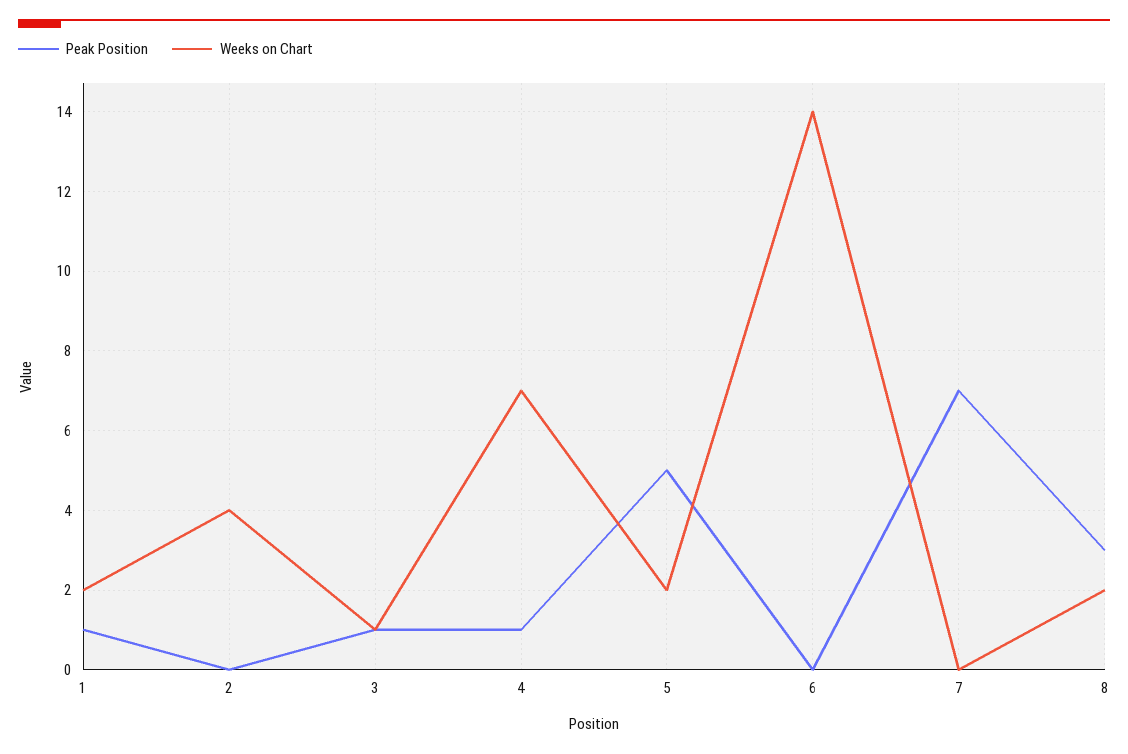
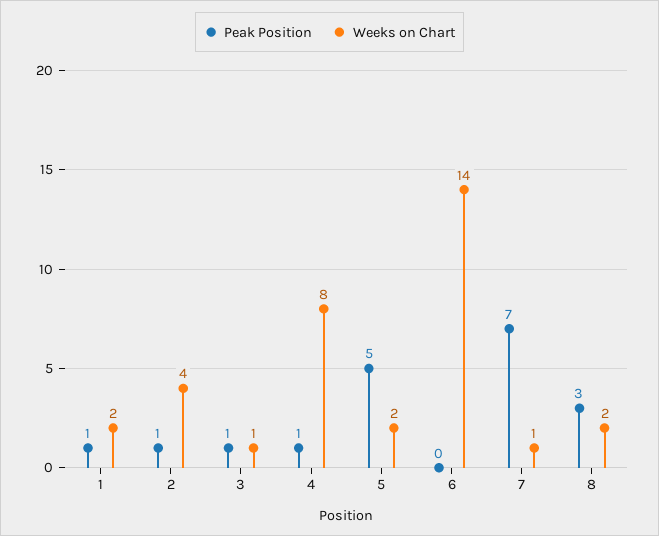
  {
    "Peak Position": {
      "1": 1,
-     "2": 0,
+     "2": 1,
      "3": 1,
      "4": 1,
      "5": 5,
      "6": 0,
      "7": 7,
      "8": 3
    },
    "Weeks on Chart": {
      "1": 2,
      "2": 4,
      "3": 1,
-     "4": 7,
+     "4": 8,
      "5": 2,
      "6": 14,
-     "7": 0,
+     "7": 1,
      "8": 2
    }
  }

